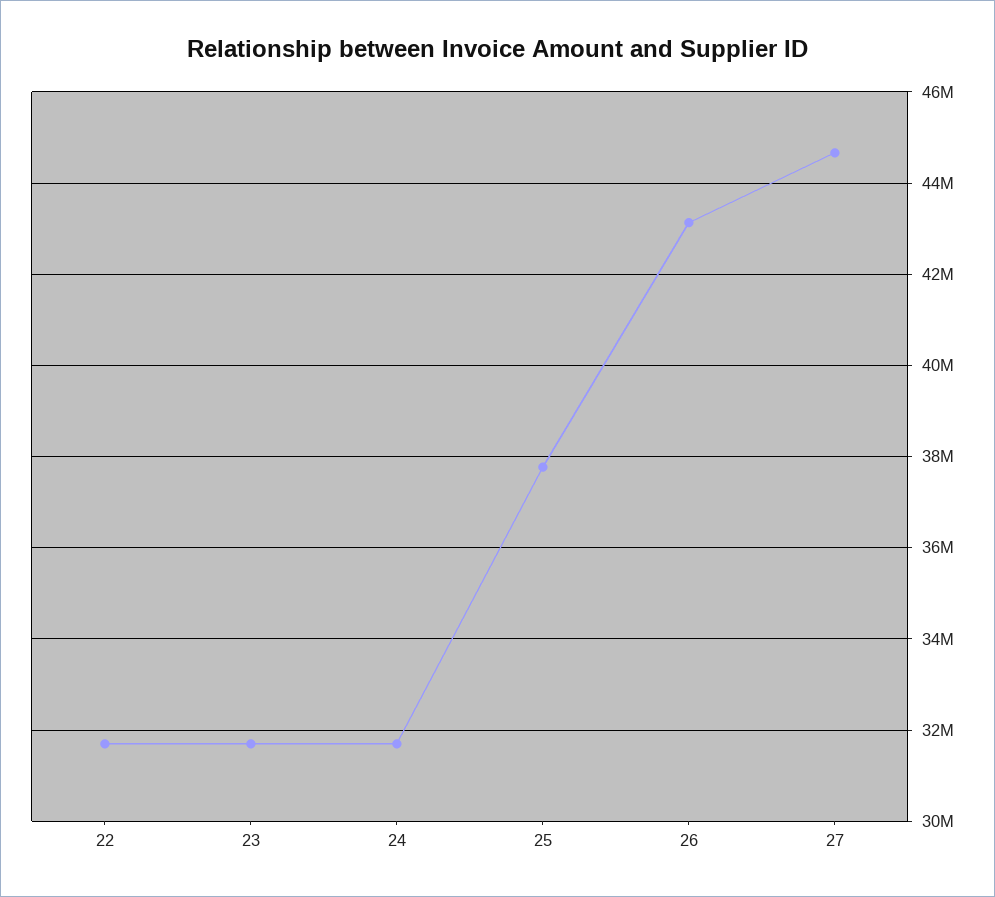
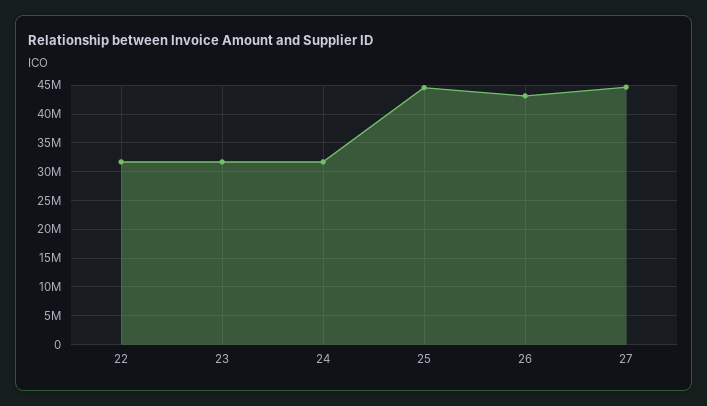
  {
    "22": 31600000,
    "23": 31600000,
    "24": 31600000,
-   "25": 37800000,
+   "25": 45000000,
    "26": 43200000,
    "27": 44600000
  }

